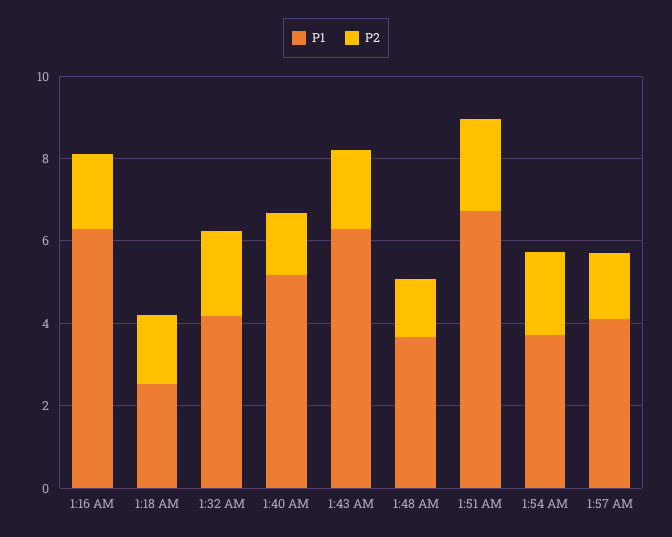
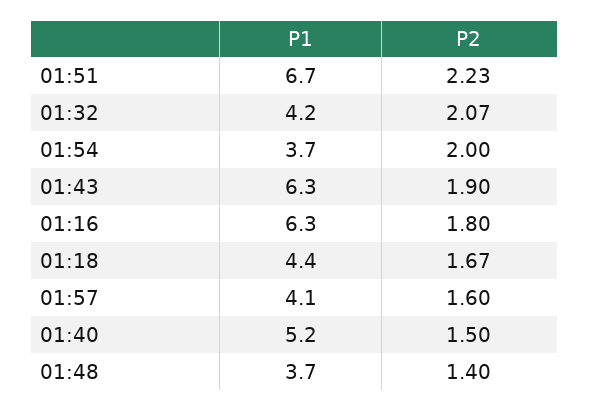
  {
    "P1": {
      "1:16 AM": 6.3,
-     "1:18 AM": 2.5,
+     "1:18 AM": 4.4,
      "1:32 AM": 4.2,
      "1:40 AM": 5.2,
      "1:43 AM": 6.3,
      "1:48 AM": 3.7,
      "1:51 AM": 6.7,
      "1:54 AM": 3.7,
      "1:57 AM": 4.1
    },
    "P2": {
      "1:16 AM": 1.8,
      "1:18 AM": 1.67,
      "1:32 AM": 2.07,
      "1:40 AM": 1.5,
      "1:43 AM": 1.9,
      "1:48 AM": 1.4,
      "1:51 AM": 2.23,
      "1:54 AM": 2,
      "1:57 AM": 1.6
    }
  }

